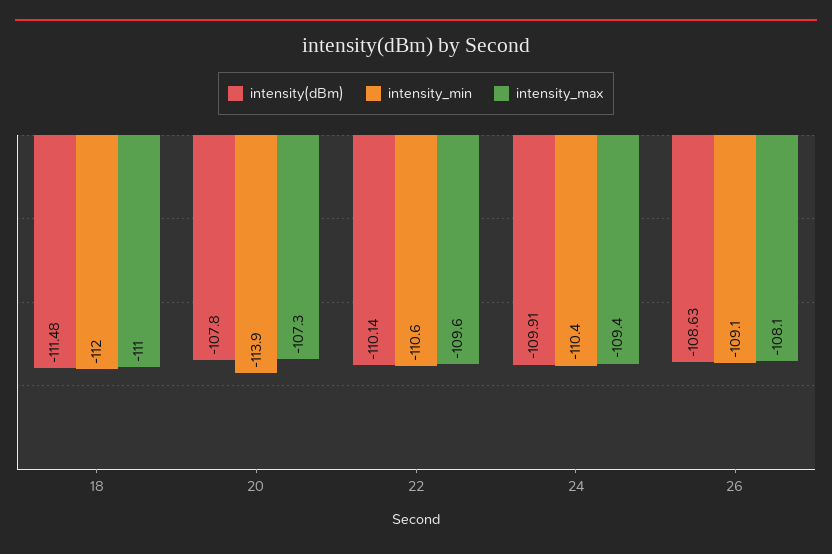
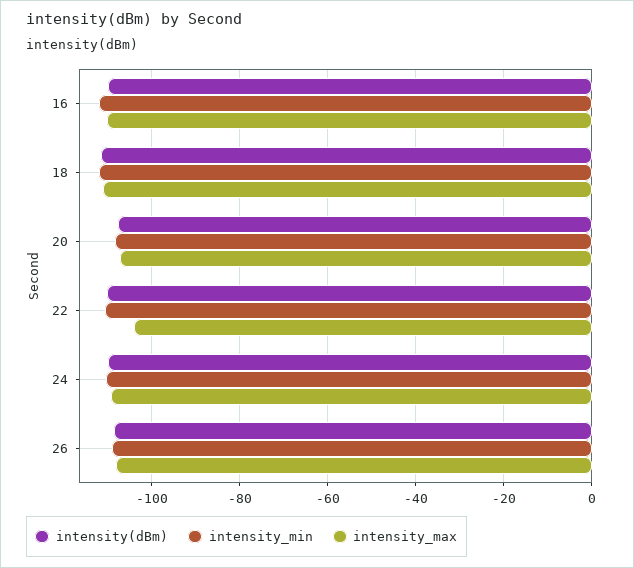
  {
    "intensity(dBm)": {
      "18": -111.48,
      "20": -107.8,
      "22": -110.14,
      "24": -109.91,
-     "26": -108.63
+     "26": -108.63,
+     "16": -110
    },
    "intensity_min": {
      "18": -112,
-     "20": -113.9,
+     "20": -108,
      "22": -110.6,
      "24": -110.4,
-     "26": -109.1
+     "26": -109.1,
+     "16": -112
    },
    "intensity_max": {
      "18": -111,
      "20": -107.3,
-     "22": -109.6,
+     "22": -104,
      "24": -109.4,
-     "26": -108.1
+     "26": -108.1,
+     "16": -110
    }
  }

